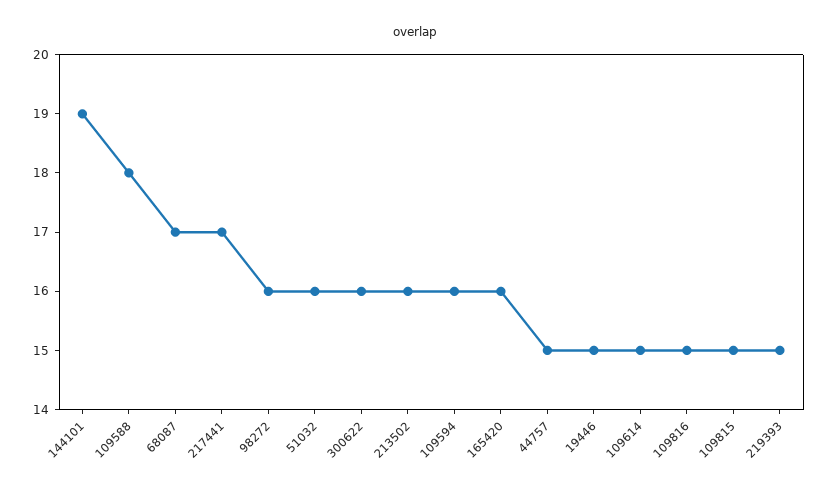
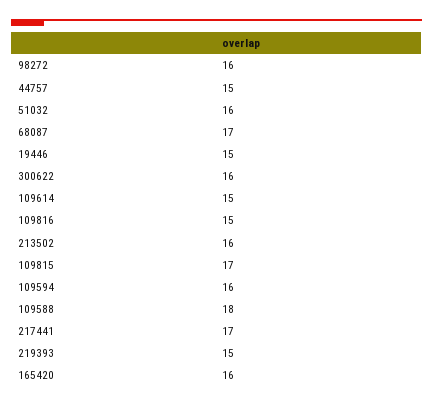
  {
-   "144101": 19,
    "109588": 18,
    "68087": 17,
    "217441": 17,
    "98272": 16,
    "51032": 16,
    "300622": 16,
    "213502": 16,
    "109594": 16,
    "165420": 16,
    "44757": 15,
    "19446": 15,
    "109614": 15,
    "109816": 15,
-   "109815": 15,
+   "109815": 17,
    "219393": 15
  }

